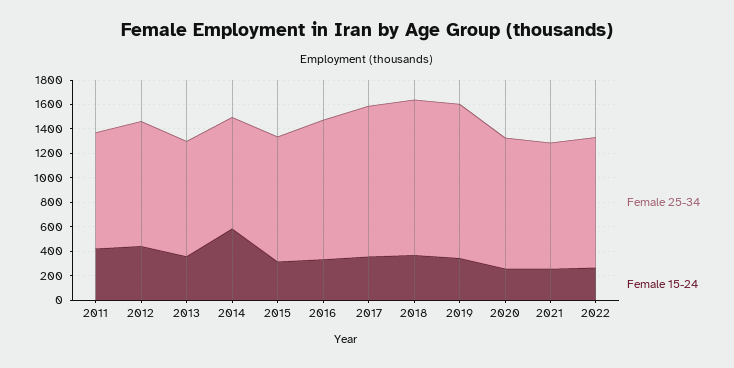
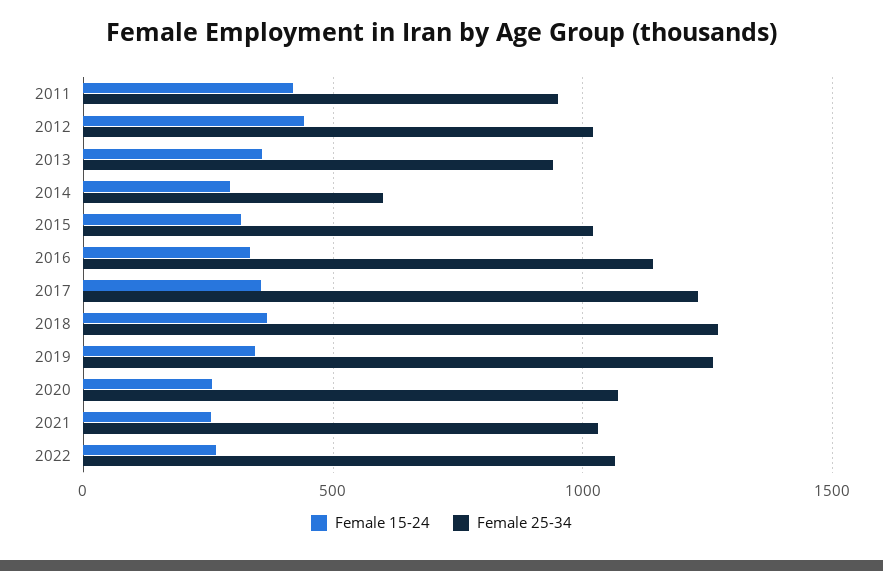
  {
    "Female 25-34": {
      "2011": 950,
      "2012": 1000,
      "2013": 950,
-     "2014": 900,
+     "2014": 600,
      "2015": 1000,
      "2016": 1150,
      "2017": 1250,
      "2018": 1250,
      "2019": 1250,
      "2020": 1050,
      "2021": 1050,
      "2022": 1050
    },
    "Female 15-24": {
      "2011": 400,
      "2012": 450,
      "2013": 350,
-     "2014": 600,
+     "2014": 300,
      "2015": 300,
      "2016": 350,
      "2017": 350,
      "2018": 350,
      "2019": 350,
      "2020": 250,
      "2021": 250,
      "2022": 250
    }
  }

